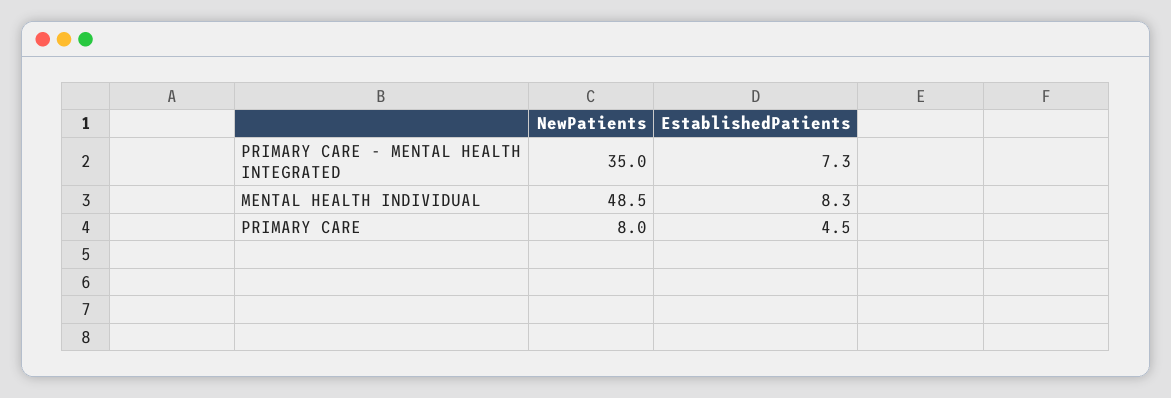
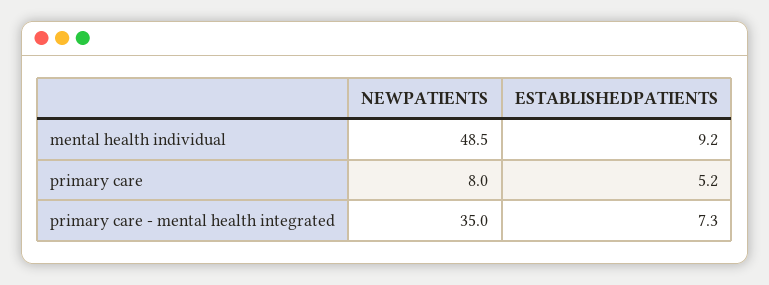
  {
    "NewPatients": {
      "PRIMARY CARE - MENTAL HEALTH INTEGRATED": 35,
      "MENTAL HEALTH INDIVIDUAL": 48.5,
      "PRIMARY CARE": 8
    },
    "EstablishedPatients": {
      "PRIMARY CARE - MENTAL HEALTH INTEGRATED": 7.3,
-     "MENTAL HEALTH INDIVIDUAL": 8.3,
+     "MENTAL HEALTH INDIVIDUAL": 9.2,
-     "PRIMARY CARE": 4.5
+     "PRIMARY CARE": 5.2
    }
  }

